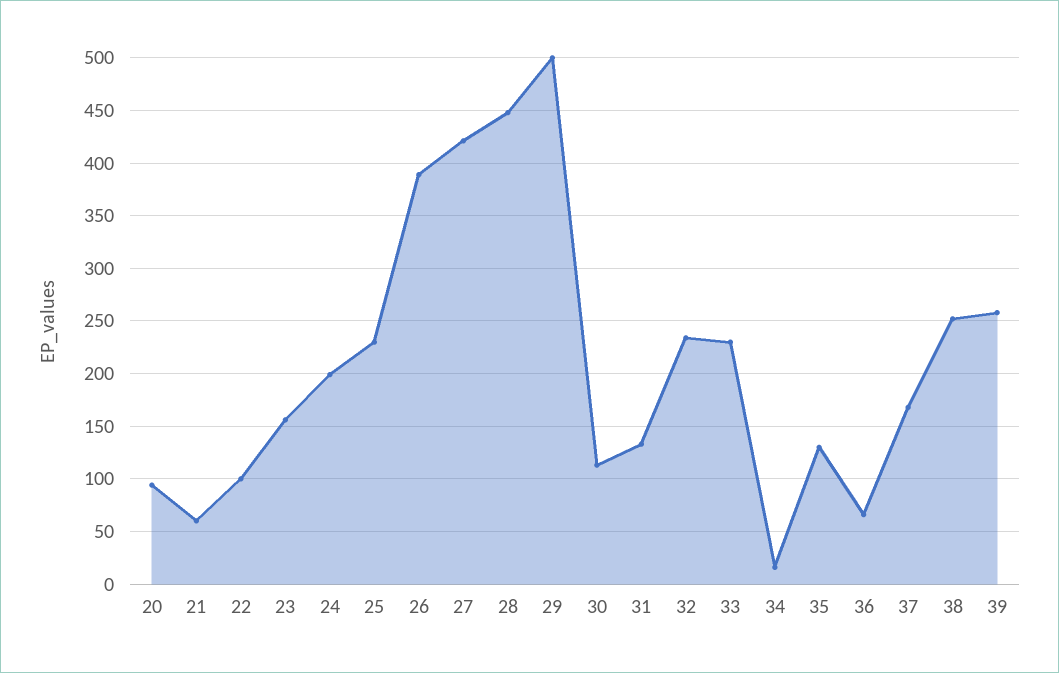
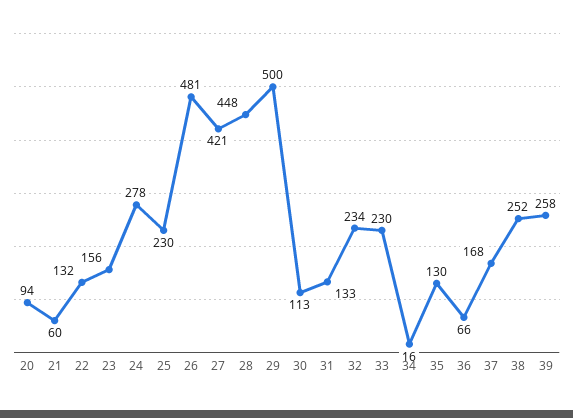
  {
    "20": 94,
    "21": 60,
-   "22": 100,
+   "22": 132,
    "23": 156,
-   "24": 200,
+   "24": 278,
    "25": 230,
-   "26": 390,
+   "26": 481,
    "27": 421,
    "28": 448,
    "29": 500,
    "30": 113,
    "31": 133,
    "32": 234,
    "33": 230,
    "34": 16,
    "35": 130,
    "36": 66,
    "37": 168,
    "38": 252,
    "39": 258
  }

